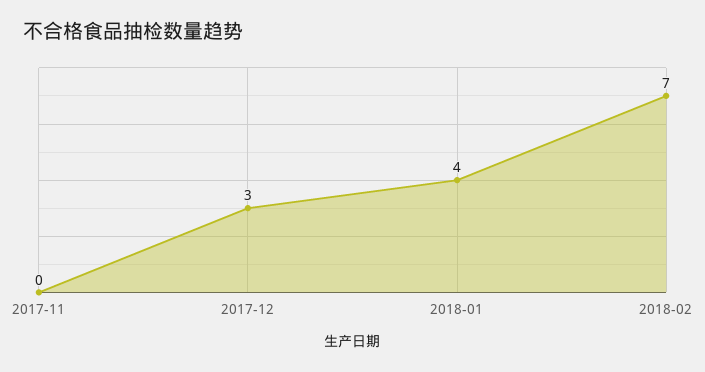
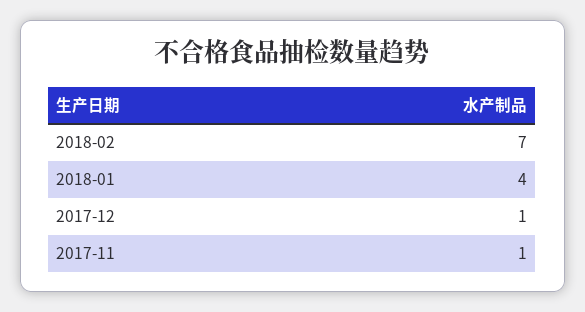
  {
-   "2017-11": 0,
+   "2017-11": 1,
-   "2017-12": 3,
+   "2017-12": 1,
    "2018-01": 4,
    "2018-02": 7
  }

